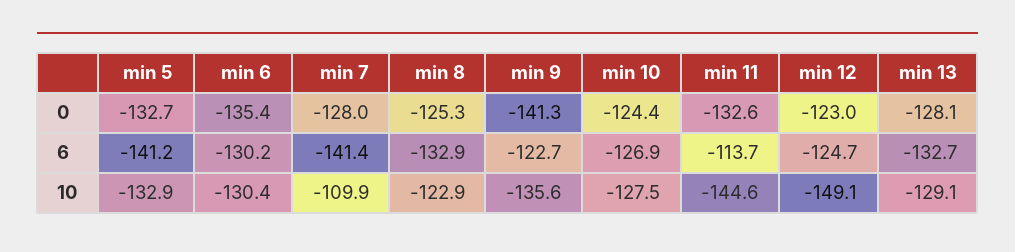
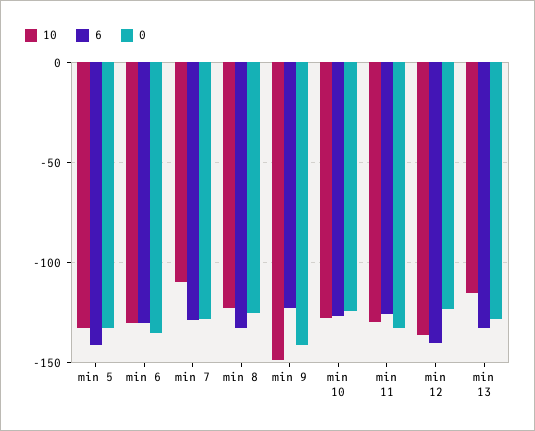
  {
    "0": {
      "min 5": -132.7,
      "min 6": -135.4,
      "min 7": -128,
      "min 8": -125.3,
      "min 9": -141.3,
      "min 10": -124.4,
      "min 11": -132.6,
      "min 12": -123,
      "min 13": -128.1
    },
    "6": {
      "min 5": -141.2,
      "min 6": -130.2,
-     "min 7": -141.4,
+     "min 7": -130,
      "min 8": -132.9,
      "min 9": -122.7,
      "min 10": -126.9,
-     "min 11": -113.7,
+     "min 11": -125,
-     "min 12": -124.7,
+     "min 12": -140,
      "min 13": -132.7
    },
    "10": {
      "min 5": -132.9,
      "min 6": -130.4,
      "min 7": -109.9,
      "min 8": -122.9,
-     "min 9": -135.6,
+     "min 9": -150,
      "min 10": -127.5,
-     "min 11": -144.6,
+     "min 11": -130,
-     "min 12": -149.1,
+     "min 12": -135,
-     "min 13": -129.1
+     "min 13": -115
    }
  }

